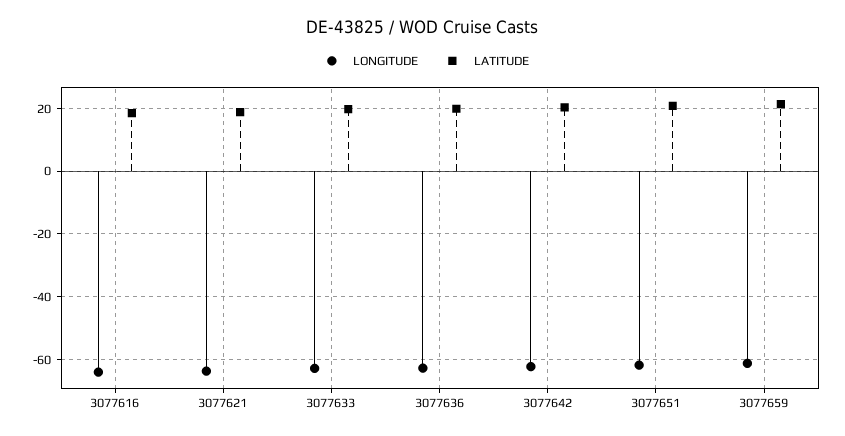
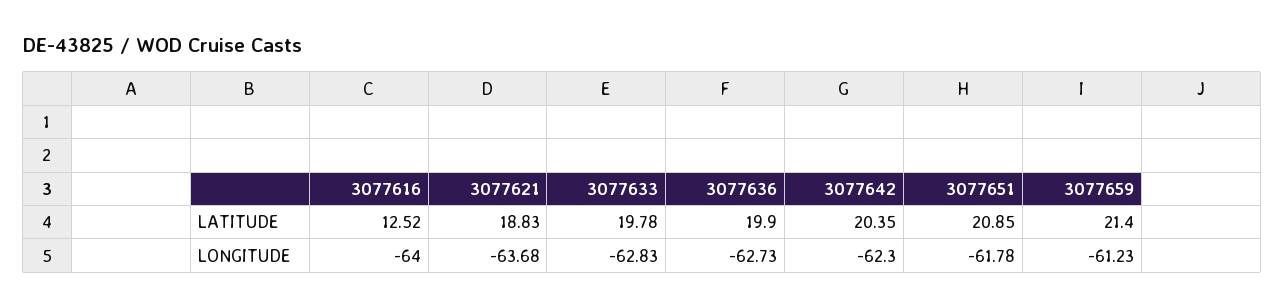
  {
    "LONGITUDE": {
      "3077616": -64,
      "3077621": -63.68,
      "3077633": -62.83,
      "3077636": -62.73,
      "3077642": -62.3,
      "3077651": -61.78,
      "3077659": -61.23
    },
    "LATITUDE": {
-     "3077616": 18,
+     "3077616": 12.52,
      "3077621": 18.83,
      "3077633": 19.78,
      "3077636": 19.9,
      "3077642": 20.35,
      "3077651": 20.85,
      "3077659": 21.4
    }
  }

